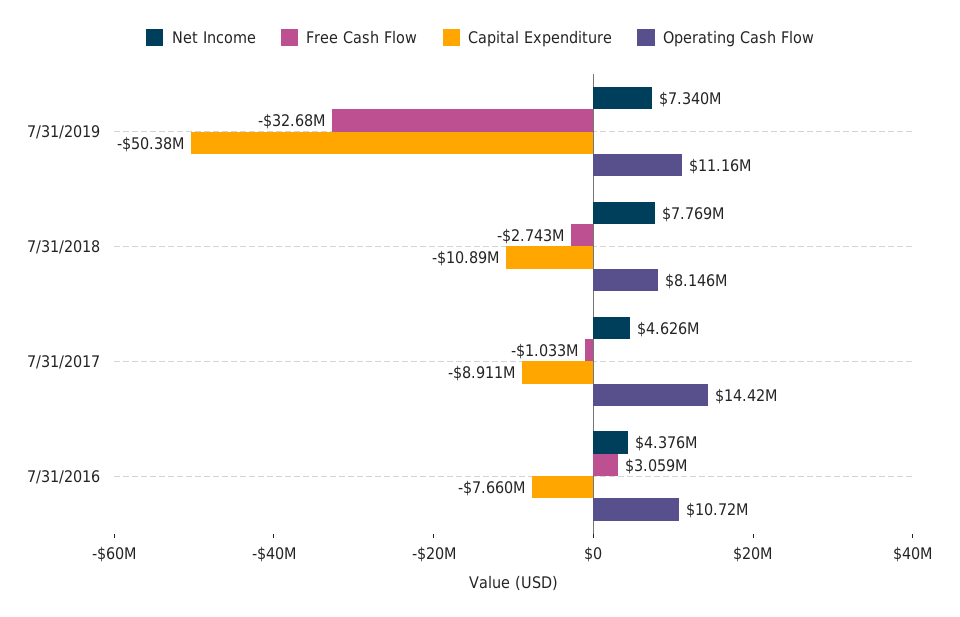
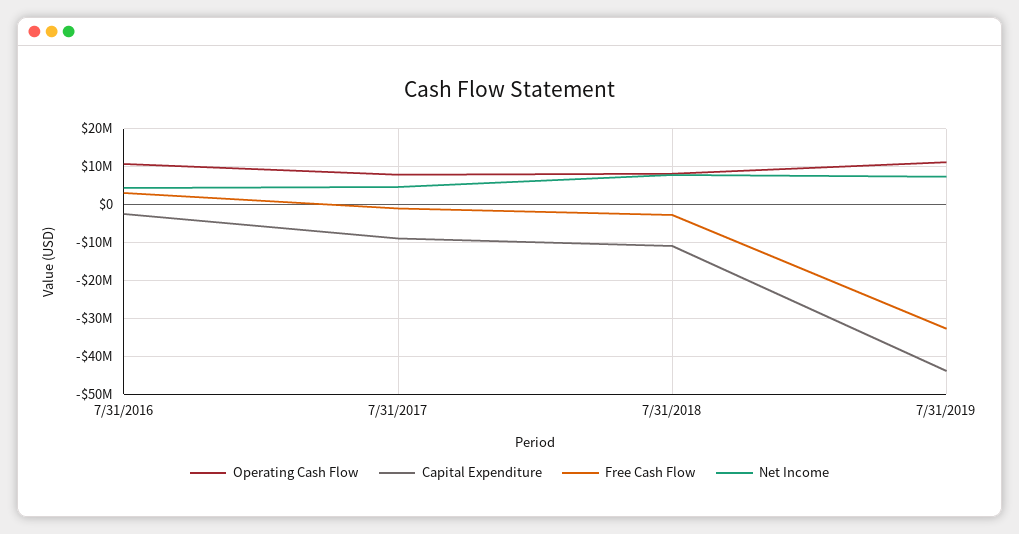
  {
    "Net Income": {
      "7/31/2019": 7340000,
      "7/31/2018": 7769000,
      "7/31/2017": 4626000,
      "7/31/2016": 4376000
    },
    "Free Cash Flow": {
      "7/31/2019": -32680000,
      "7/31/2018": -2743000,
      "7/31/2017": -1033000,
      "7/31/2016": 3059000
    },
    "Capital Expenditure": {
-     "7/31/2019": -50380000,
+     "7/31/2019": -44000000,
      "7/31/2018": -10890000,
      "7/31/2017": -8911000,
-     "7/31/2016": -7660000
+     "7/31/2016": -2000000
    },
    "Operating Cash Flow": {
      "7/31/2019": 11160000,
      "7/31/2018": 8146000,
-     "7/31/2017": 14420000,
+     "7/31/2017": 8000000,
      "7/31/2016": 10720000
    }
  }

